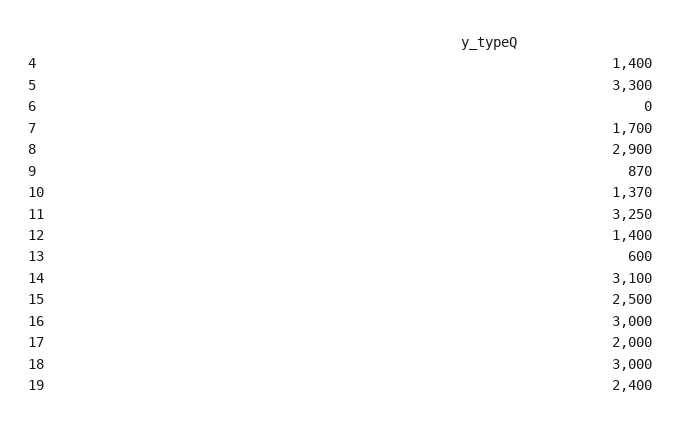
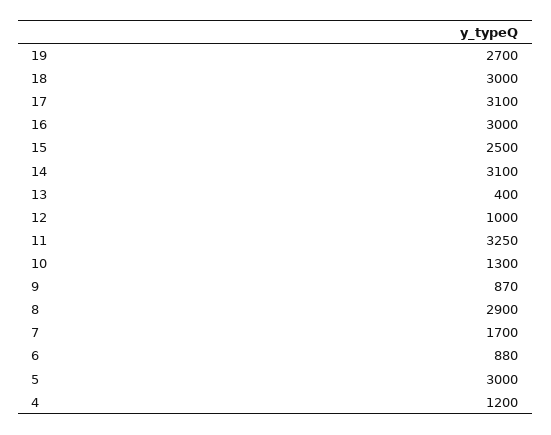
  {
-   "4": 1400,
+   "4": 1200,
-   "5": 3300,
+   "5": 3000,
-   "6": 0,
+   "6": 880,
    "7": 1700,
    "8": 2900,
    "9": 870,
-   "10": 1370,
+   "10": 1300,
    "11": 3250,
-   "12": 1400,
+   "12": 1000,
-   "13": 600,
+   "13": 400,
    "14": 3100,
    "15": 2500,
    "16": 3000,
-   "17": 2000,
+   "17": 3100,
    "18": 3000,
-   "19": 2400
+   "19": 2700
  }

